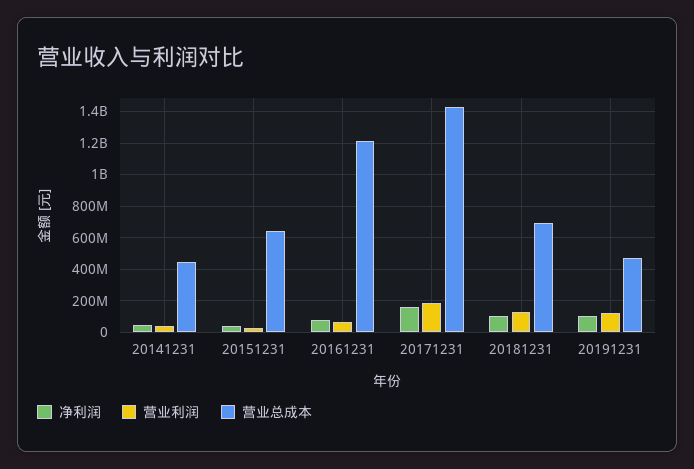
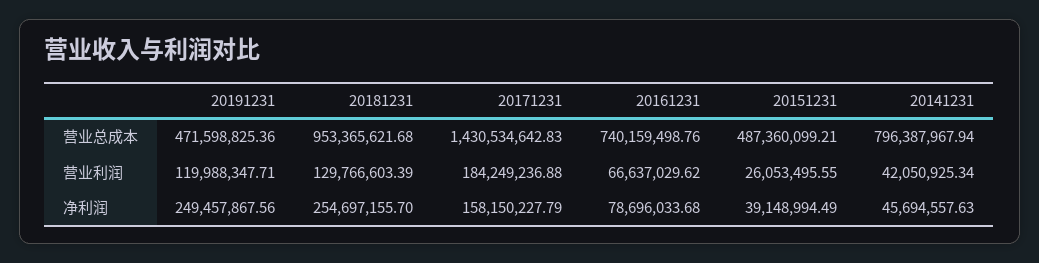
  {
    "净利润": {
      "20141231": 45694557.63,
      "20151231": 39148994.49,
      "20161231": 78696033.68,
      "20171231": 158150227.79,
-     "20181231": 100000000,
+     "20181231": 254697155.7,
-     "20191231": 100000000
+     "20191231": 249457867.56
    },
    "营业利润": {
      "20141231": 42050925.34,
      "20151231": 26053495.55,
      "20161231": 66637029.62,
      "20171231": 184249236.88,
      "20181231": 129766603.39,
      "20191231": 119988347.71
    },
    "营业总成本": {
-     "20141231": 450000000,
+     "20141231": 796387967.94,
-     "20151231": 650000000,
+     "20151231": 487360099.21,
-     "20161231": 1200000000,
+     "20161231": 740159498.76,
      "20171231": 1430534642.83,
-     "20181231": 700000000,
+     "20181231": 953365621.68,
      "20191231": 471598825.36
    }
  }

